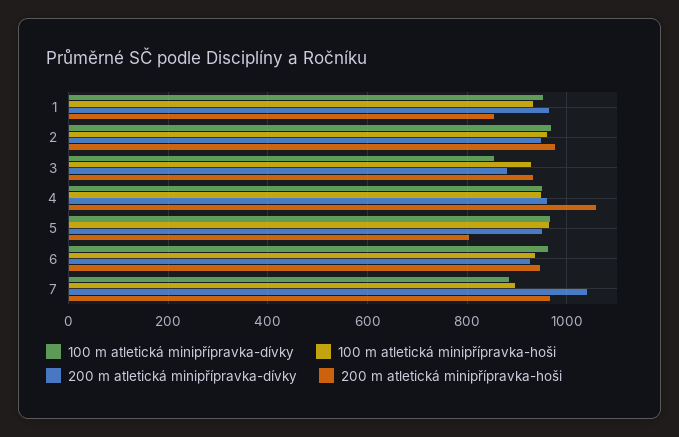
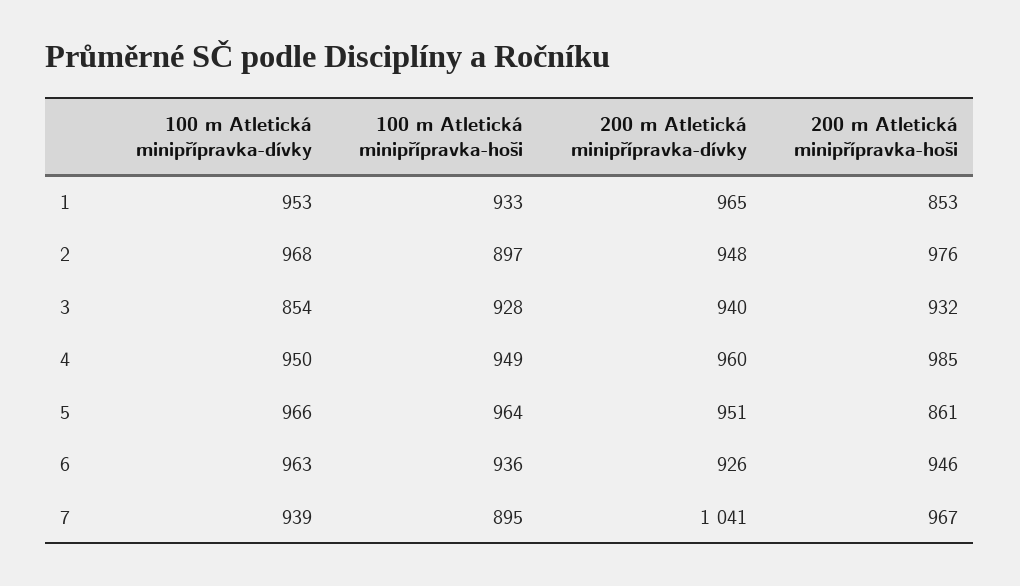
  {
    "100 m atletická minipřípravka-dívky": {
      "1": 953,
      "2": 968,
      "3": 854,
      "4": 950,
      "5": 966,
      "6": 963,
-     "7": 880
+     "7": 939
    },
    "100 m atletická minipřípravka-hoši": {
      "1": 933,
-     "2": 960,
+     "2": 897,
      "3": 928,
      "4": 949,
      "5": 964,
      "6": 936,
      "7": 895
    },
    "200 m atletická minipřípravka-dívky": {
      "1": 965,
      "2": 948,
-     "3": 880,
+     "3": 940,
      "4": 960,
      "5": 951,
      "6": 926,
      "7": 1041
    },
    "200 m atletická minipřípravka-hoši": {
      "1": 853,
      "2": 976,
      "3": 932,
-     "4": 1060,
+     "4": 985,
-     "5": 800,
+     "5": 861,
      "6": 946,
      "7": 967
    }
  }

